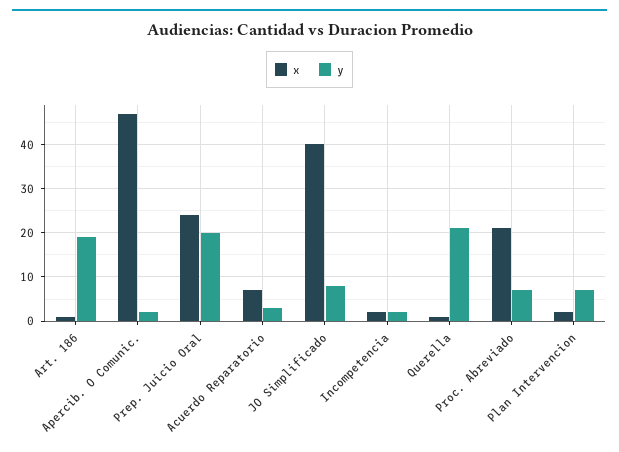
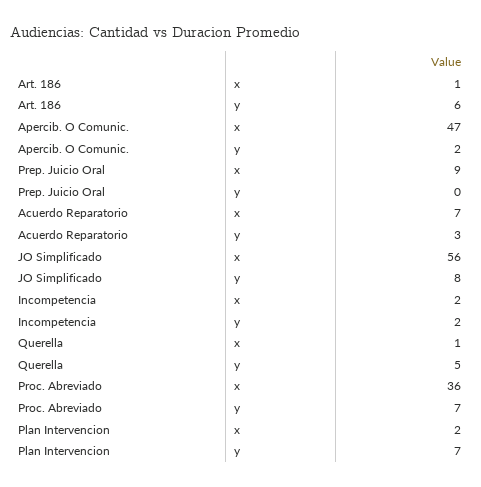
  {
    "x": {
      "Art. 186": 1,
      "Apercib. O Comunic.": 47,
-     "Prep. Juicio Oral": 25,
+     "Prep. Juicio Oral": 9,
      "Acuerdo Reparatorio": 7,
-     "JO Simplificado": 40,
+     "JO Simplificado": 56,
      "Incompetencia": 2,
      "Querella": 1,
-     "Proc. Abreviado": 20,
+     "Proc. Abreviado": 36,
      "Plan Intervencion": 2
    },
    "y": {
-     "Art. 186": 20,
+     "Art. 186": 6,
      "Apercib. O Comunic.": 2,
-     "Prep. Juicio Oral": 20,
+     "Prep. Juicio Oral": 0,
      "Acuerdo Reparatorio": 3,
      "JO Simplificado": 8,
      "Incompetencia": 2,
-     "Querella": 20,
+     "Querella": 5,
      "Proc. Abreviado": 7,
      "Plan Intervencion": 7
    }
  }

